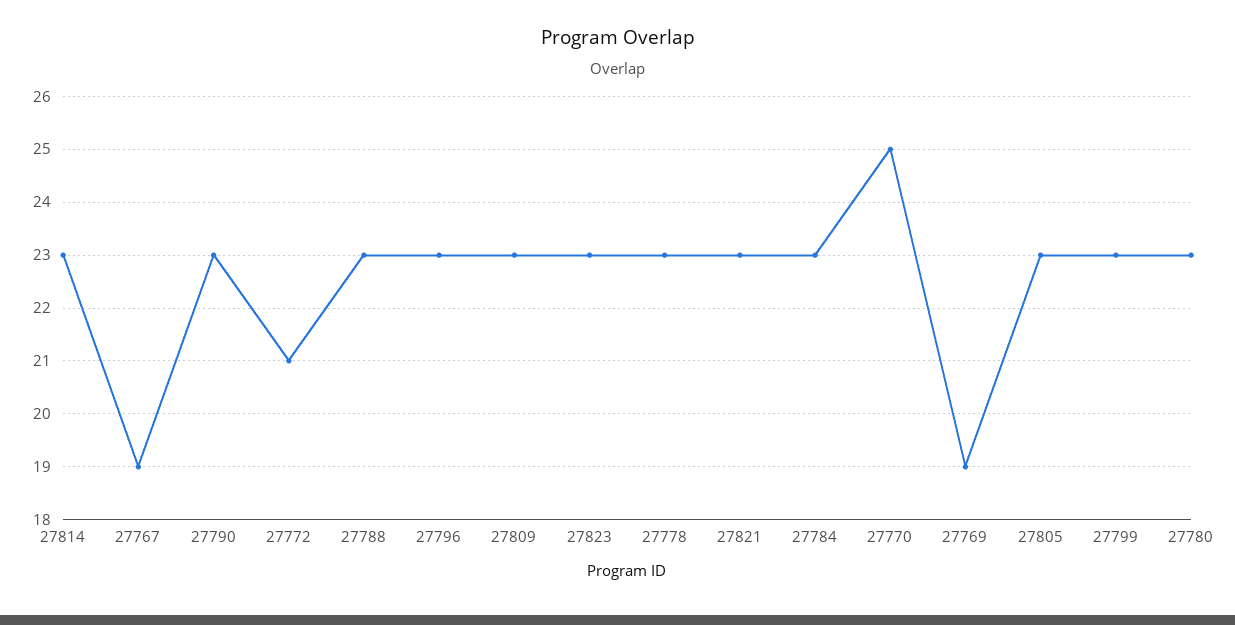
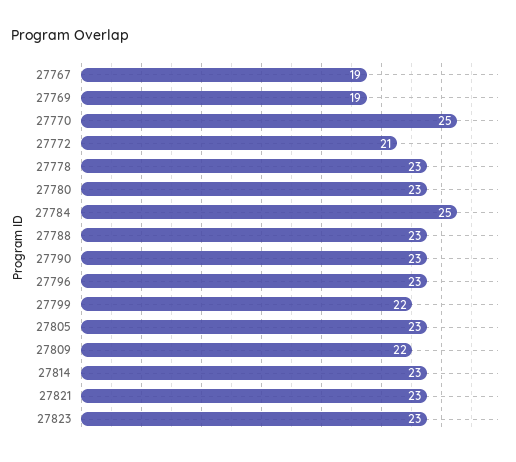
  {
    "27814": 23,
    "27767": 19,
    "27790": 23,
    "27772": 21,
    "27788": 23,
    "27796": 23,
-   "27809": 23,
+   "27809": 22,
    "27823": 23,
    "27778": 23,
    "27821": 23,
-   "27784": 23,
+   "27784": 25,
    "27770": 25,
    "27769": 19,
    "27805": 23,
-   "27799": 23,
+   "27799": 22,
    "27780": 23
  }

